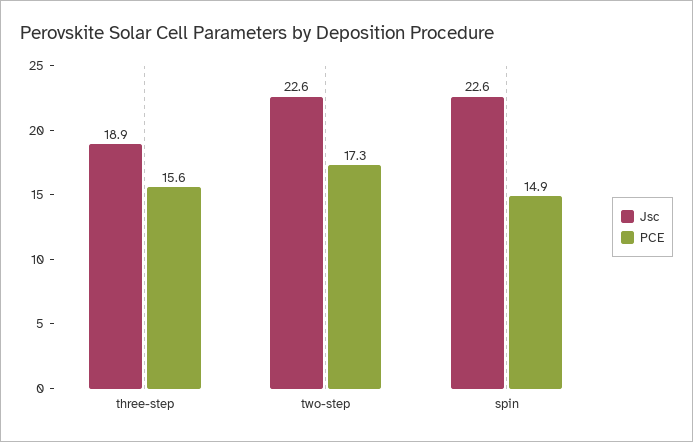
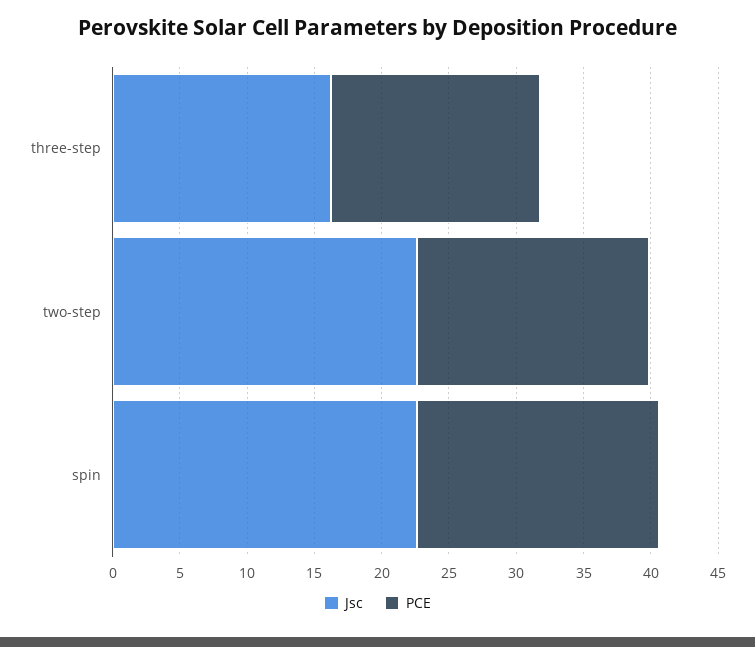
  {
    "Jsc": {
-     "three-step": 18.9,
+     "three-step": 16,
      "two-step": 22.6,
      "spin": 22.6
    },
    "PCE": {
      "three-step": 15.6,
      "two-step": 17.3,
-     "spin": 14.9
+     "spin": 18
    }
  }

